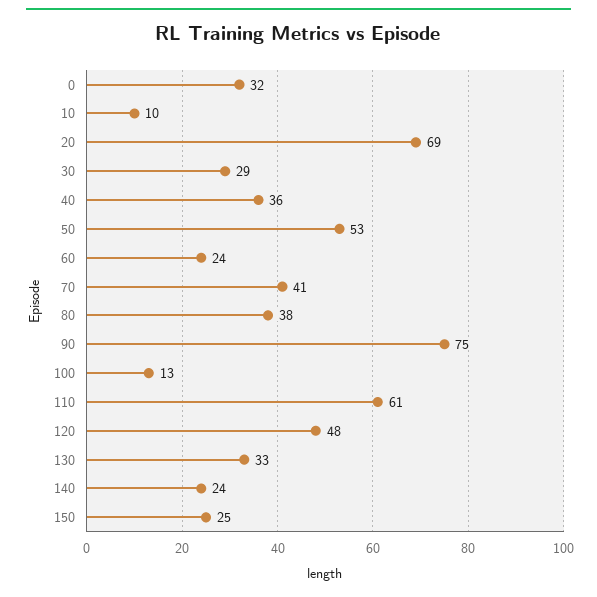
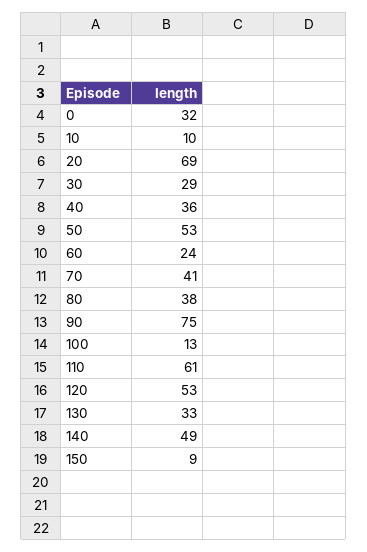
  {
    "0": 32,
    "10": 10,
    "20": 69,
    "30": 29,
    "40": 36,
    "50": 53,
    "60": 24,
    "70": 41,
    "80": 38,
    "90": 75,
    "100": 13,
    "110": 61,
-   "120": 48,
+   "120": 53,
    "130": 33,
-   "140": 24,
+   "140": 49,
-   "150": 25
+   "150": 9
  }

